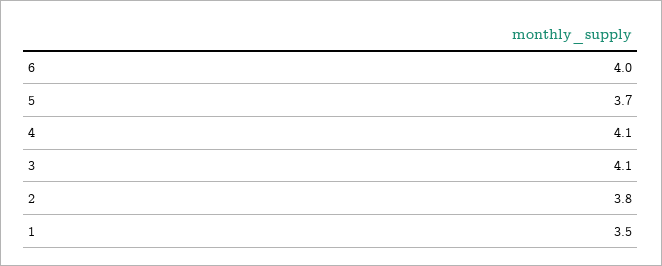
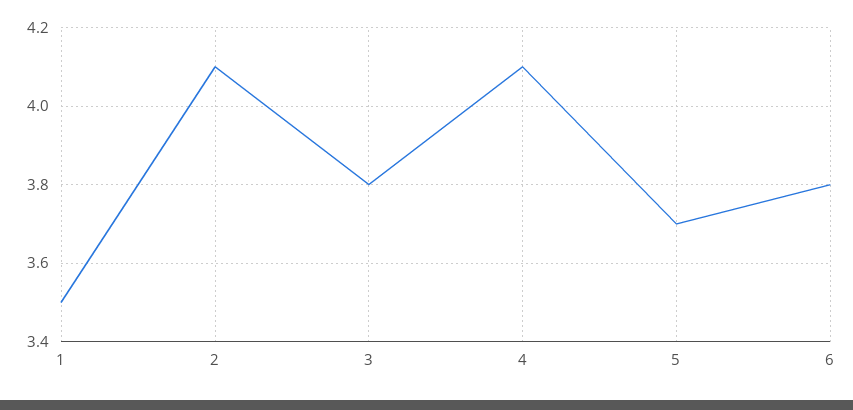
  {
-   "6": 4,
+   "6": 3.8,
    "5": 3.7,
    "4": 4.1,
-   "3": 4.1,
+   "3": 3.8,
-   "2": 3.8,
+   "2": 4.1,
    "1": 3.5
  }

